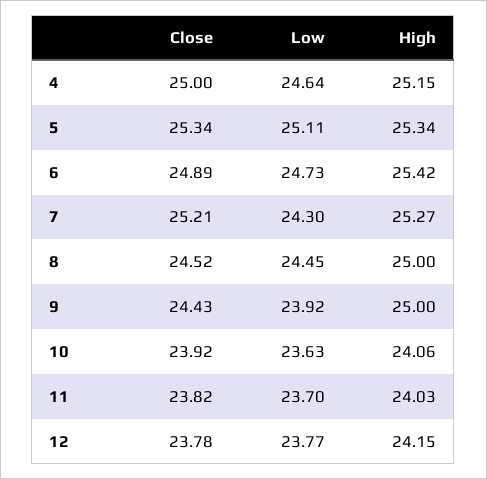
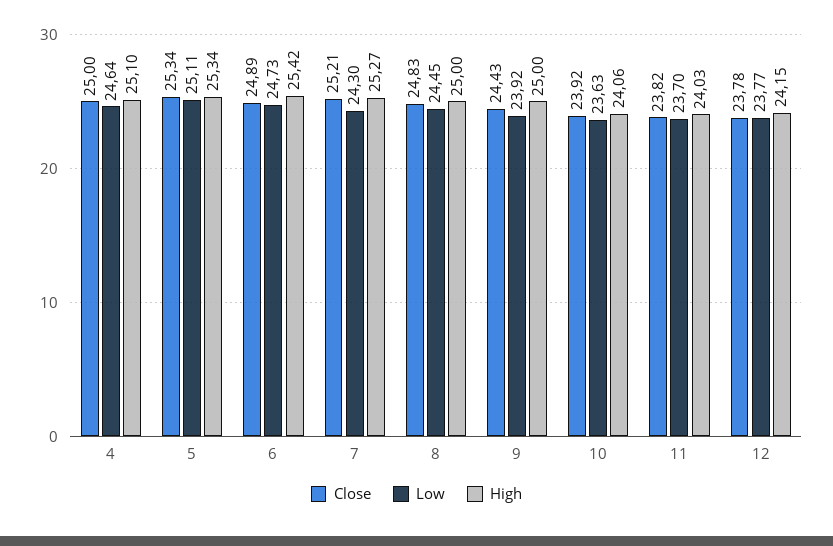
  {
    "Close": {
      "4": 25,
      "5": 25.34,
      "6": 24.89,
      "7": 25.21,
-     "8": 24.52,
+     "8": 24.83,
      "9": 24.43,
      "10": 23.92,
      "11": 23.82,
      "12": 23.78
    },
    "Low": {
      "4": 24.64,
      "5": 25.11,
      "6": 24.73,
      "7": 24.3,
      "8": 24.45,
      "9": 23.92,
      "10": 23.63,
      "11": 23.7,
      "12": 23.77
    },
    "High": {
-     "4": 25.15,
+     "4": 25.1,
      "5": 25.34,
      "6": 25.42,
      "7": 25.27,
      "8": 25,
      "9": 25,
      "10": 24.06,
      "11": 24.03,
      "12": 24.15
    }
  }

